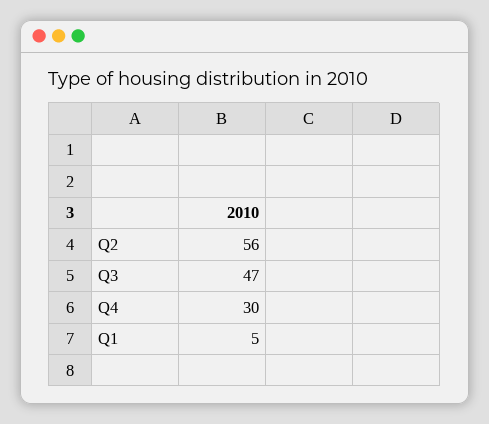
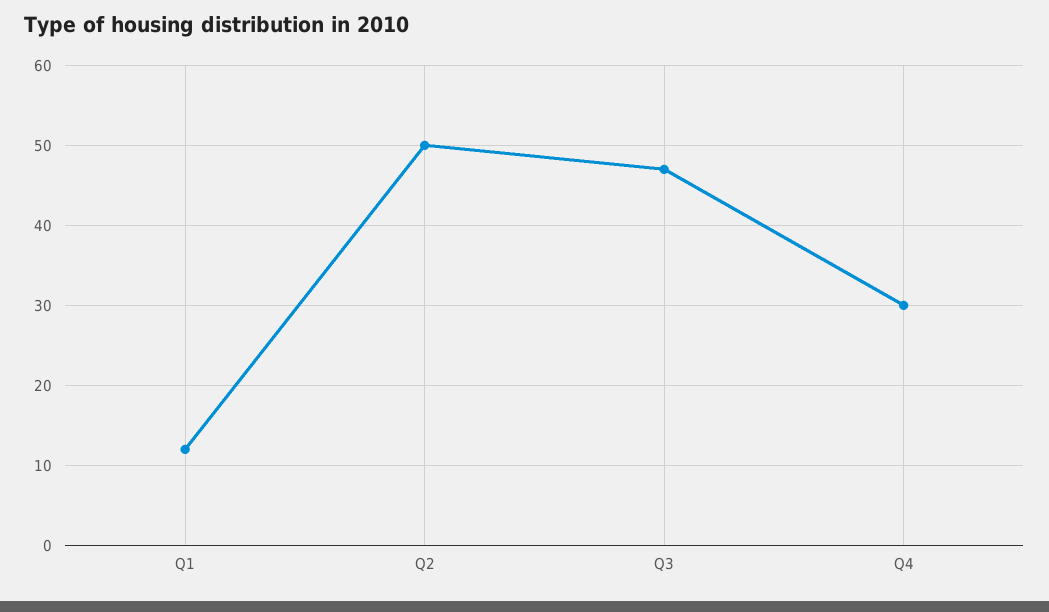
  {
-   "Q2": 56,
+   "Q2": 50,
    "Q3": 47,
    "Q4": 30,
-   "Q1": 5
+   "Q1": 12
  }

